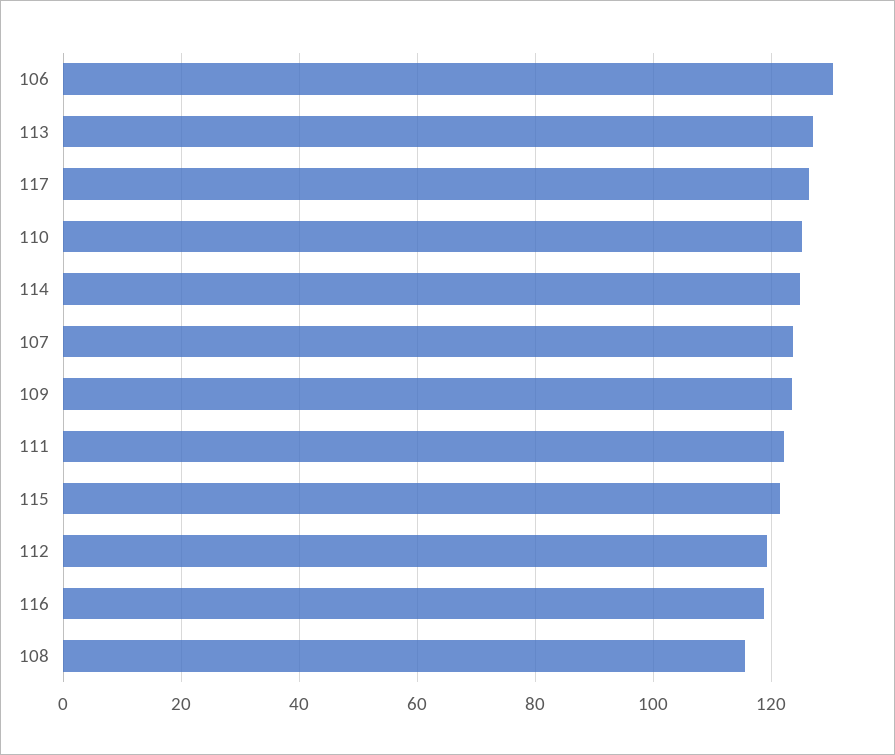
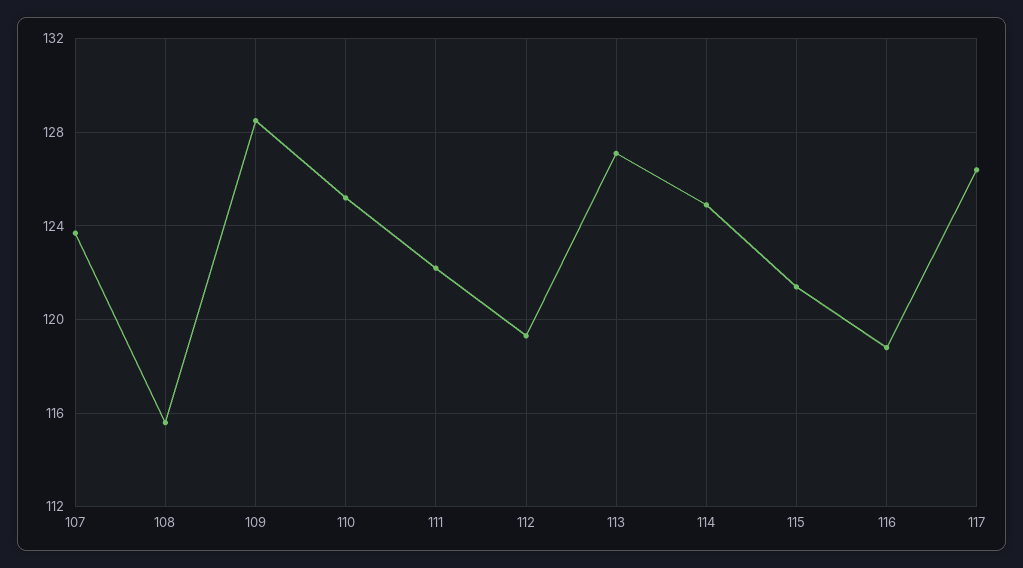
  {
-   "106": 130,
    "113": 127,
    "117": 126.5,
    "110": 125,
    "114": 125,
    "107": 123.5,
-   "109": 124,
+   "109": 128.5,
    "111": 122,
    "115": 121.5,
    "112": 119.5,
    "116": 119,
    "108": 115.5
  }

